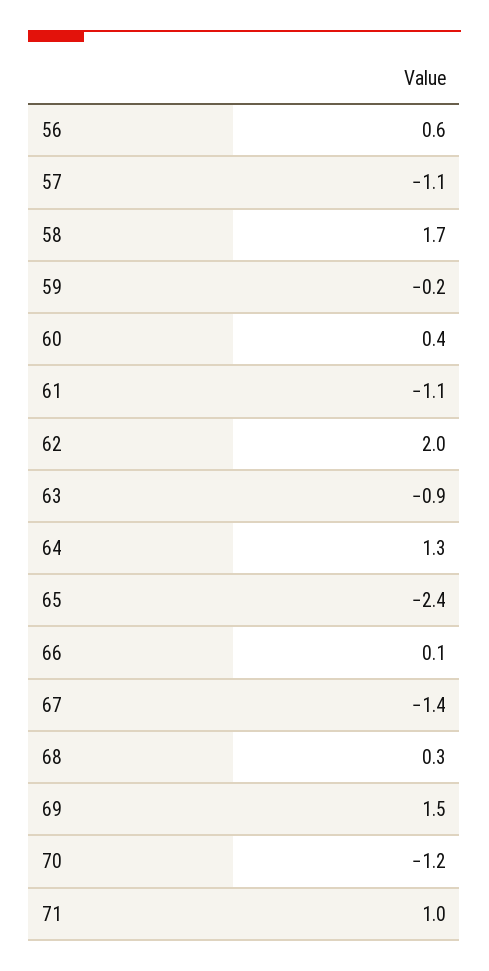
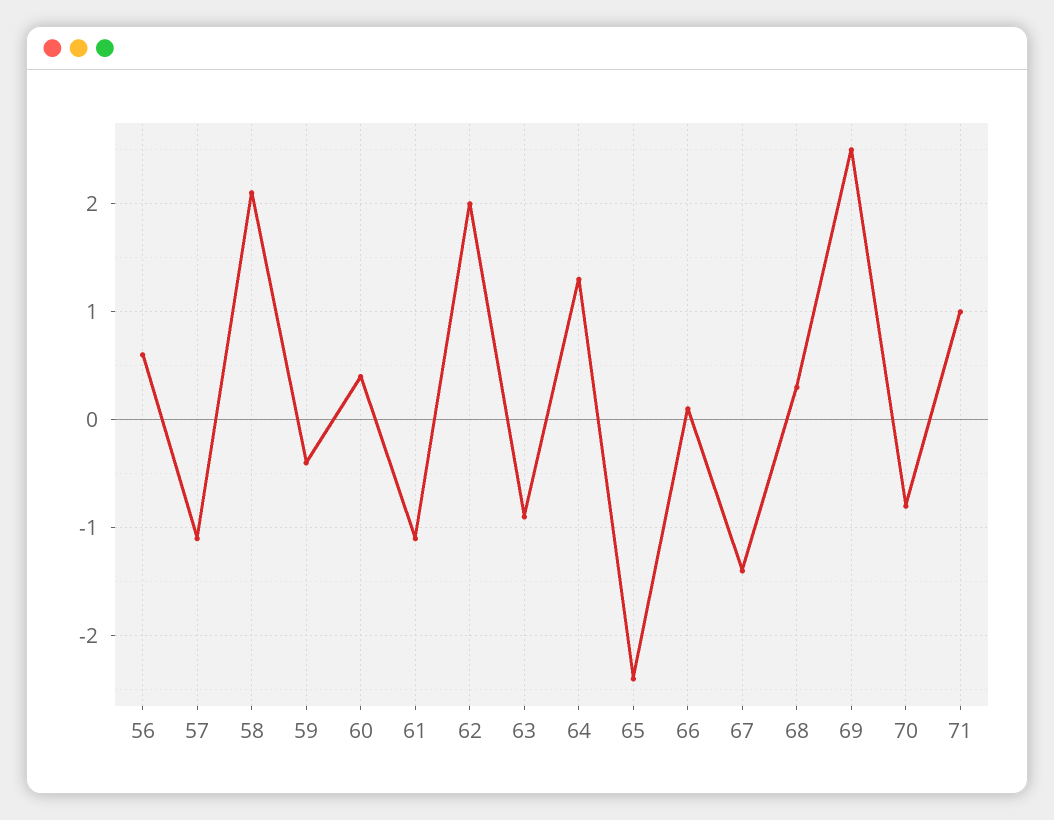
  {
    "56": 0.6,
    "57": -1.1,
-   "58": 1.7,
+   "58": 2.1,
-   "59": -0.2,
+   "59": -0.4,
    "60": 0.4,
    "61": -1.1,
    "62": 2,
    "63": -0.9,
    "64": 1.3,
    "65": -2.4,
    "66": 0.1,
    "67": -1.4,
    "68": 0.3,
-   "69": 1.5,
+   "69": 2.5,
-   "70": -1.2,
+   "70": -0.8,
    "71": 1
  }

